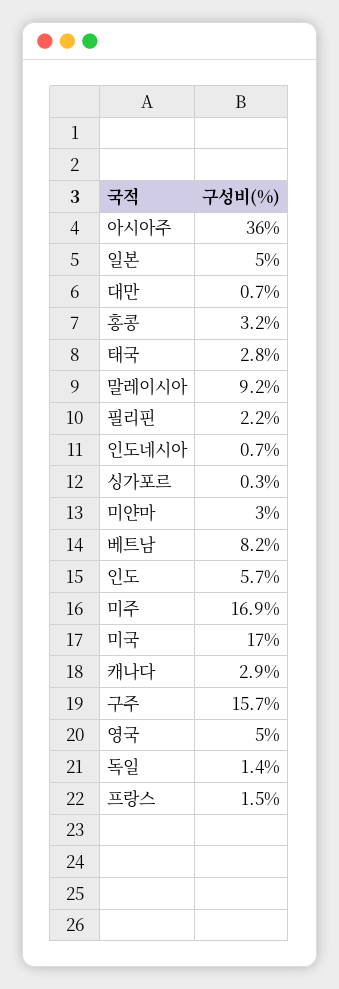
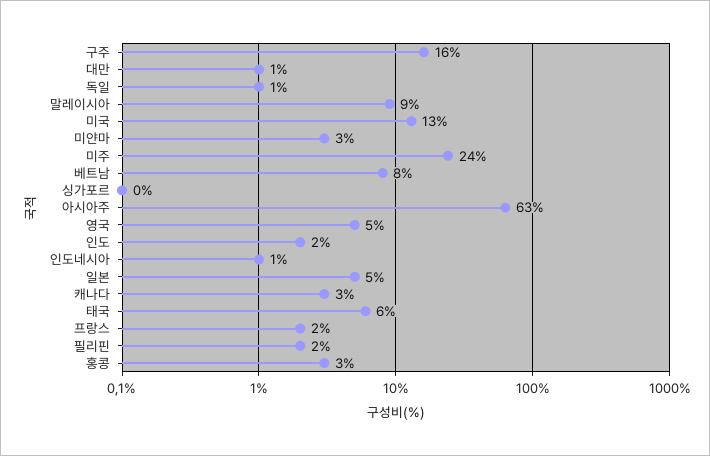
  {
-   "아시아주": 36,
+   "아시아주": 63,
    "일본": 5,
    "대만": 0.7,
    "홍콩": 3.2,
-   "태국": 2.8,
+   "태국": 6,
    "말레이시아": 9.2,
    "필리핀": 2.2,
    "인도네시아": 0.7,
    "싱가포르": 0.3,
    "미얀마": 3,
    "베트남": 8.2,
-   "인도": 5.7,
+   "인도": 2,
-   "미주": 16.9,
+   "미주": 24,
-   "미국": 17,
+   "미국": 13,
    "캐나다": 2.9,
    "구주": 15.7,
    "영국": 5,
    "독일": 1.4,
    "프랑스": 1.5
  }

